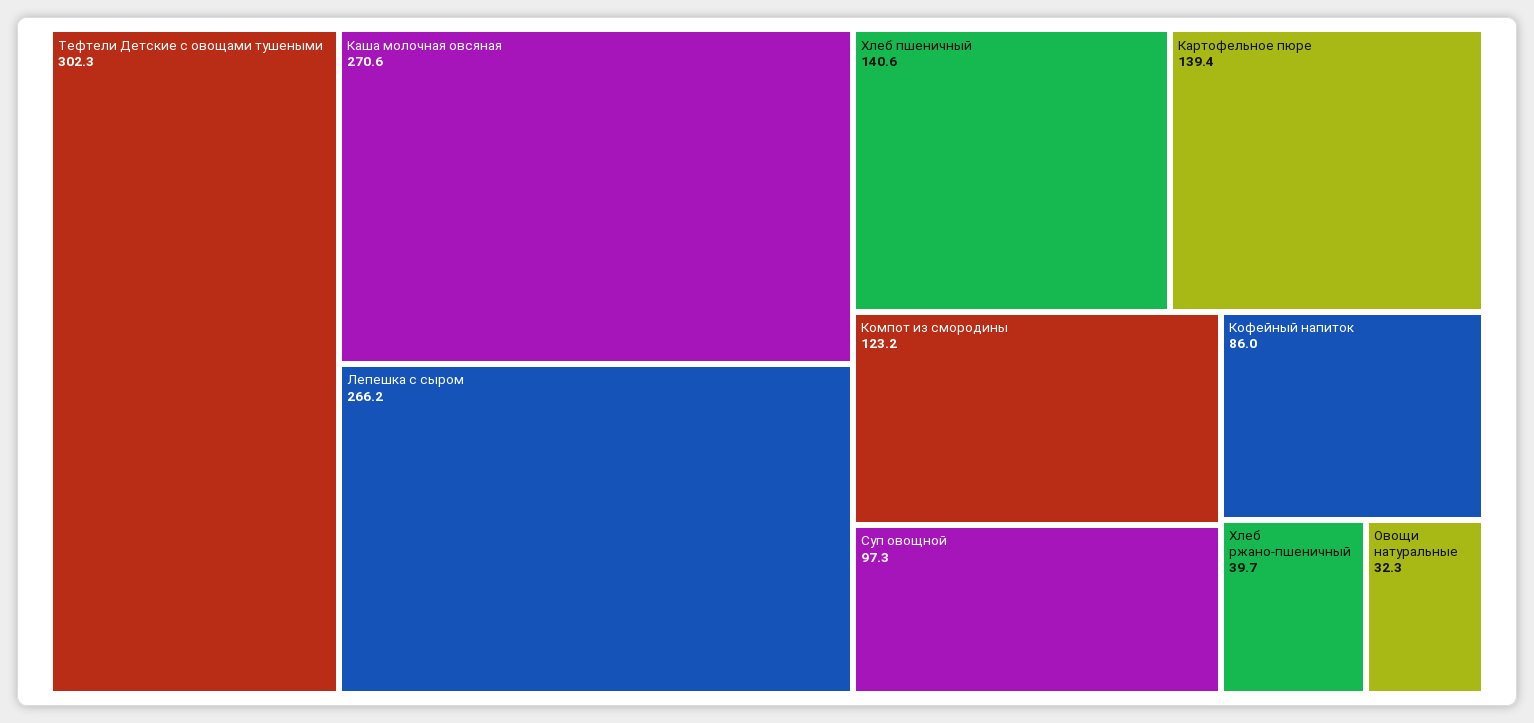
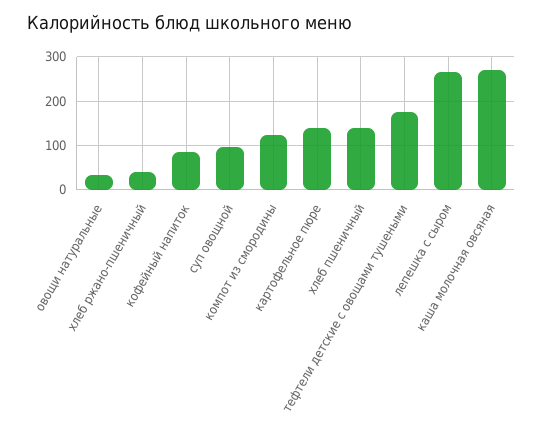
  {
-   "Тефтели Детские с овощами тушеными": 302.3,
+   "Тефтели Детские с овощами тушеными": 180,
    "Каша молочная овсяная": 270.6,
    "Лепешка с сыром": 266.2,
    "Хлеб пшеничный": 140.6,
    "Картофельное пюре": 139.4,
    "Компот из смородины": 123.2,
    "Суп овощной": 97.3,
    "Кофейный напиток": 86,
    "Хлеб ржано-пшеничный": 39.7,
    "Овощи натуральные": 32.3
  }

